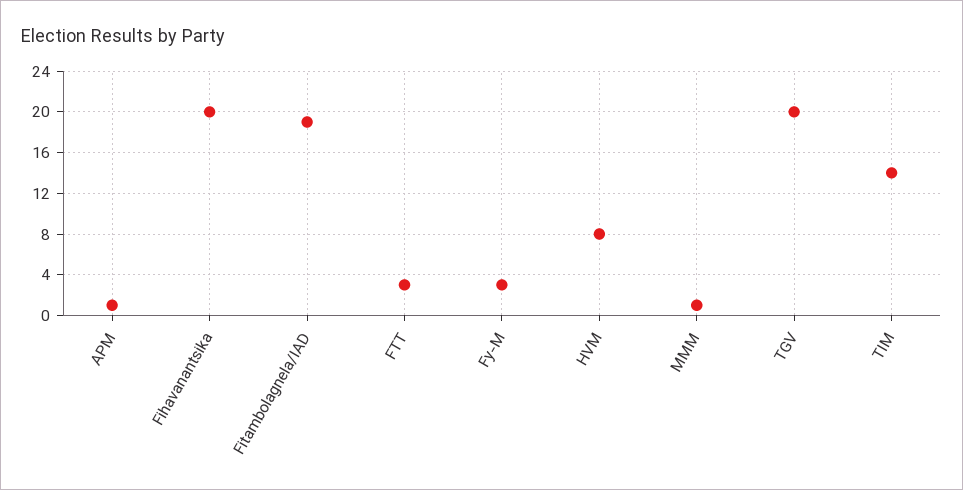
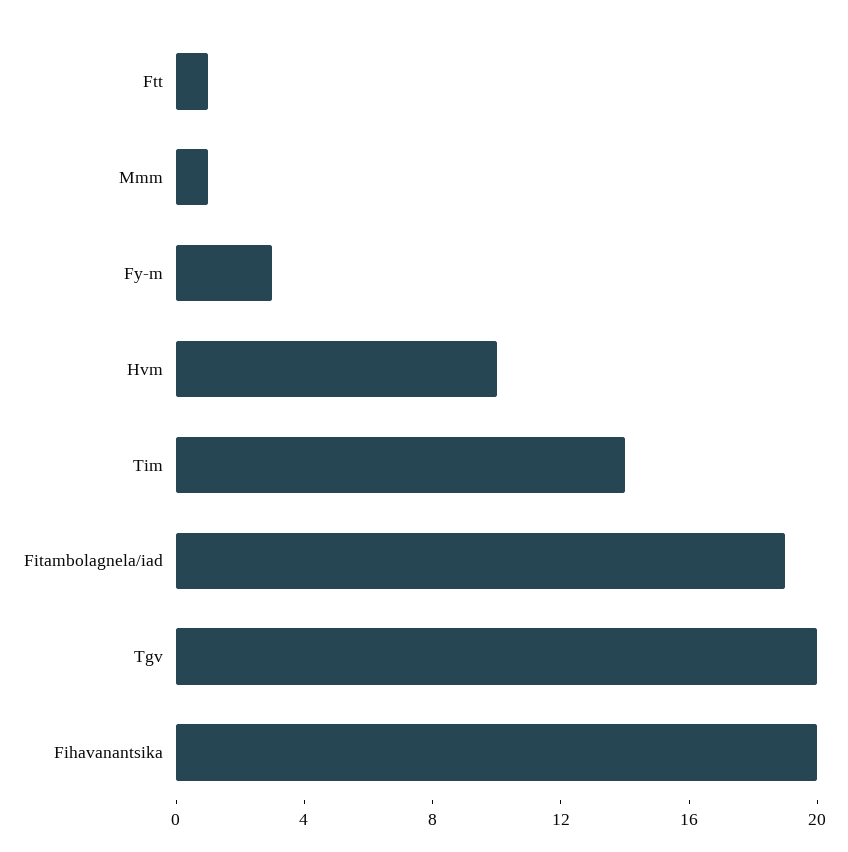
  {
-   "APM": 1,
    "Fihavanantsika": 20,
    "Fitambolagnela/IAD": 19,
-   "FTT": 3,
+   "FTT": 1,
    "Fy-M": 3,
-   "HVM": 8,
+   "HVM": 10,
    "MMM": 1,
    "TGV": 20,
    "TIM": 14
  }

